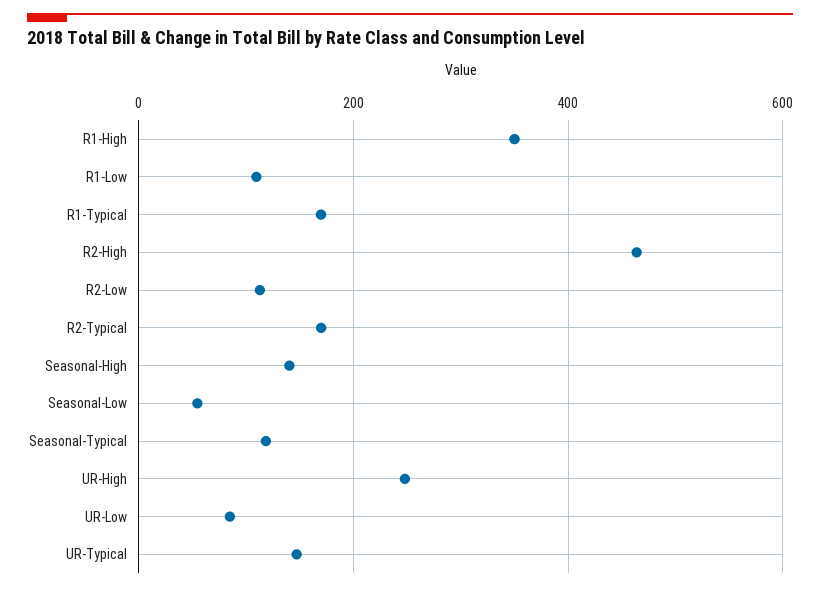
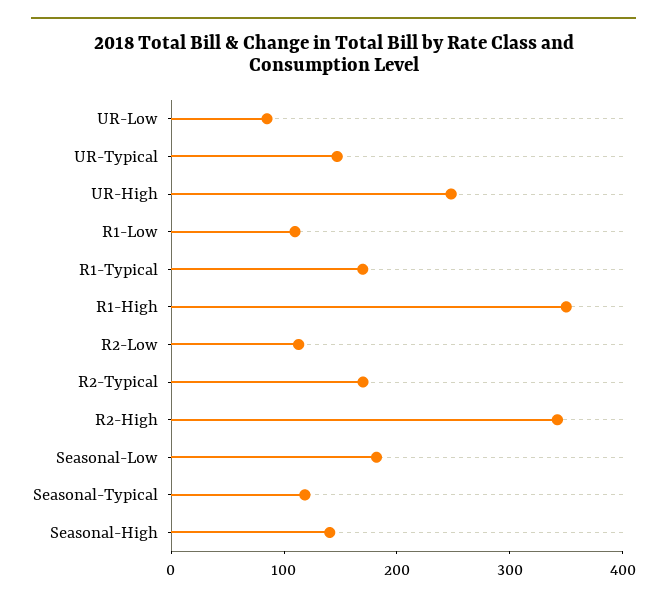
  {
    "R1-High": 360,
    "R1-Low": 100,
    "R1-Typical": 160,
-   "R2-High": 460,
+   "R2-High": 340,
    "R2-Low": 120,
    "R2-Typical": 160,
    "Seasonal-High": 140,
-   "Seasonal-Low": 60,
+   "Seasonal-Low": 180,
    "Seasonal-Typical": 120,
    "UR-High": 240,
    "UR-Low": 80,
    "UR-Typical": 140
  }

